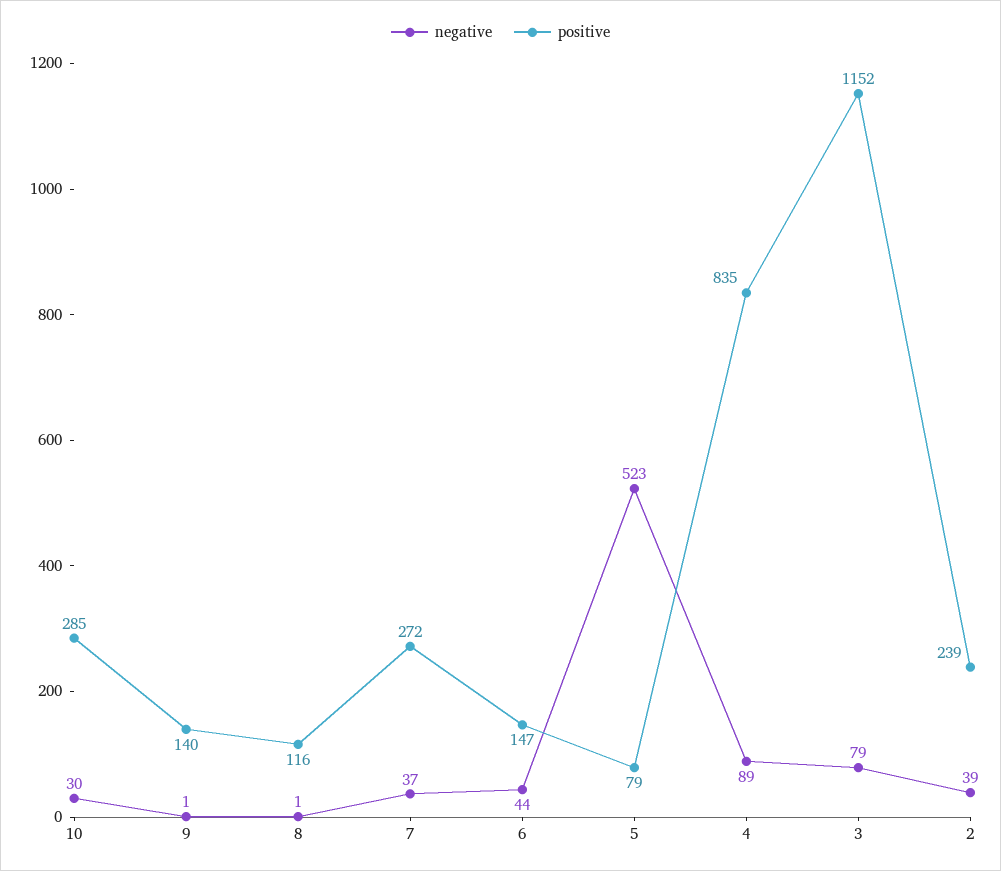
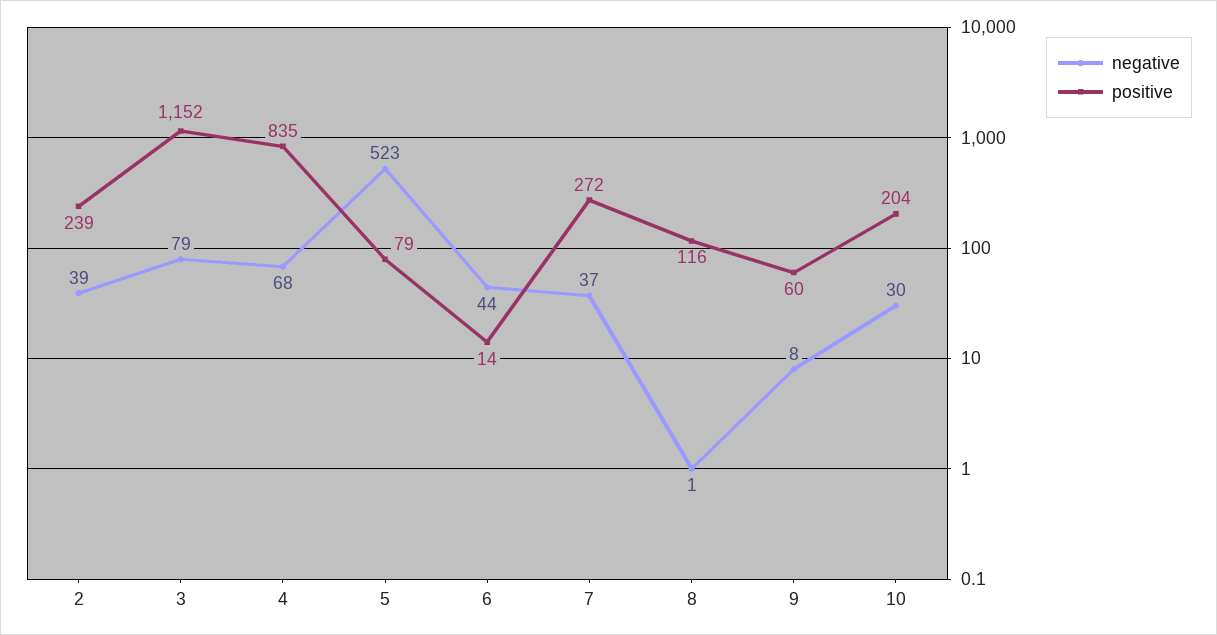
  {
    "negative": {
      "10": 30,
-     "9": 1,
+     "9": 8,
      "8": 1,
      "7": 37,
      "6": 44,
      "5": 523,
-     "4": 89,
+     "4": 68,
      "3": 79,
      "2": 39
    },
    "positive": {
-     "10": 285,
+     "10": 204,
-     "9": 140,
+     "9": 60,
      "8": 116,
      "7": 272,
-     "6": 147,
+     "6": 14,
      "5": 79,
      "4": 835,
      "3": 1152,
      "2": 239
    }
  }

